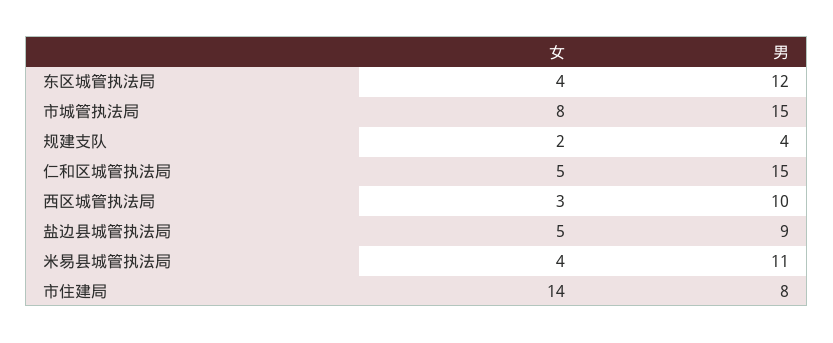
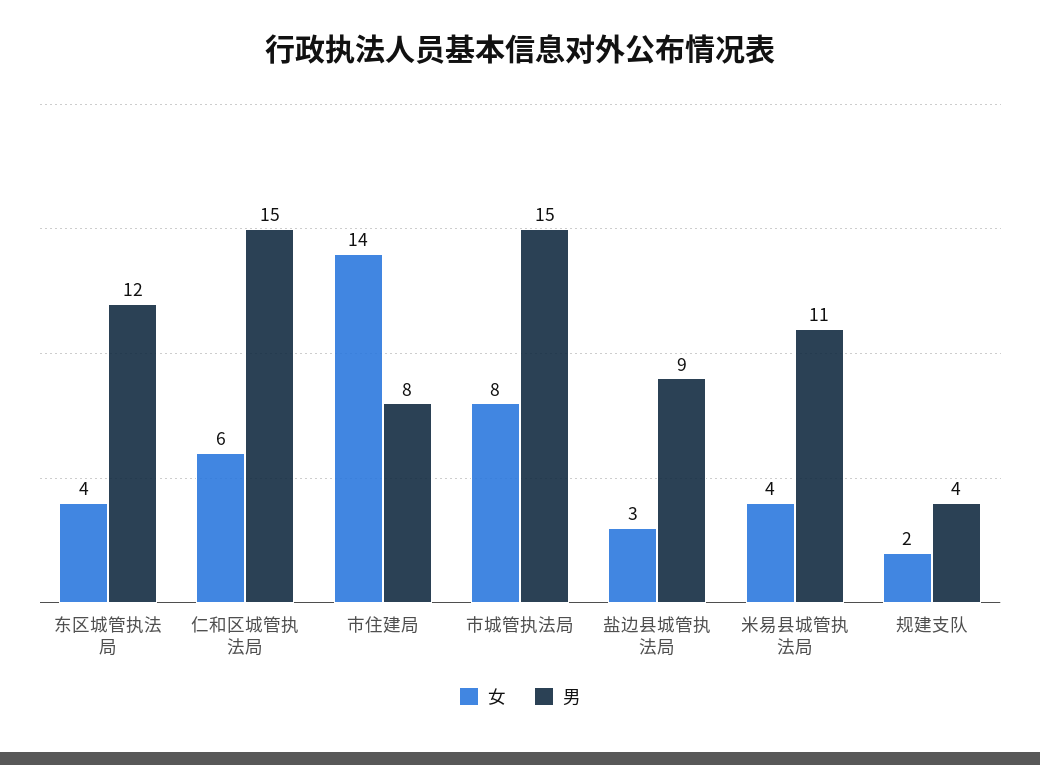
  {
    "女": {
      "东区城管执法局": 4,
      "市城管执法局": 8,
      "规建支队": 2,
-     "仁和区城管执法局": 5,
+     "仁和区城管执法局": 6,
-     "西区城管执法局": 3,
-     "盐边县城管执法局": 5,
+     "盐边县城管执法局": 3,
      "米易县城管执法局": 4,
      "市住建局": 14
    },
    "男": {
      "东区城管执法局": 12,
      "市城管执法局": 15,
      "规建支队": 4,
      "仁和区城管执法局": 15,
-     "西区城管执法局": 10,
      "盐边县城管执法局": 9,
      "米易县城管执法局": 11,
      "市住建局": 8
    }
  }

